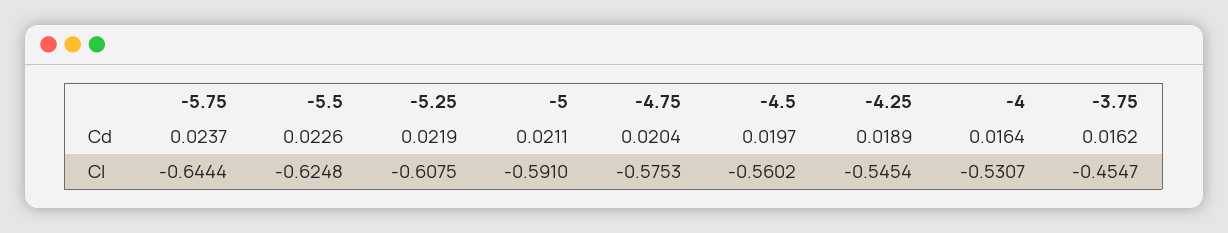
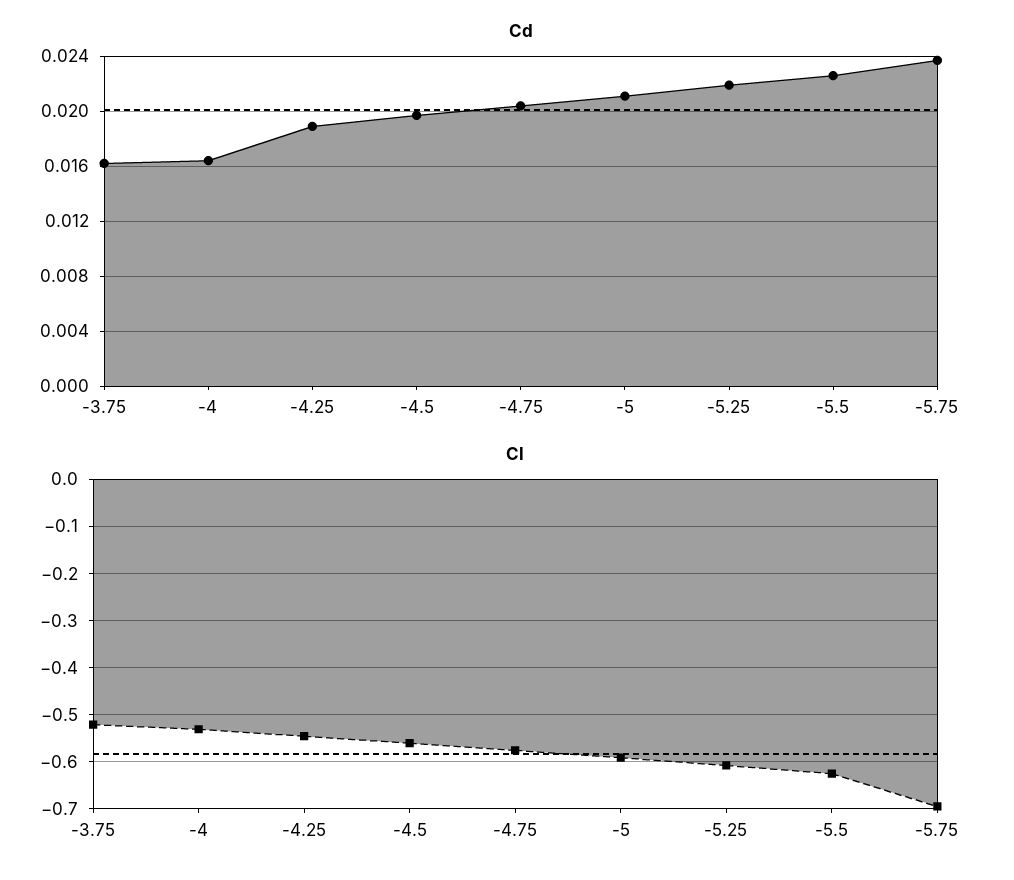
  {
    "Cd": {
      "-5.75": 0.0237,
      "-5.5": 0.0226,
      "-5.25": 0.0219,
      "-5": 0.0211,
      "-4.75": 0.0204,
      "-4.5": 0.0197,
      "-4.25": 0.0189,
      "-4": 0.0164,
      "-3.75": 0.0162
    },
    "Cl": {
-     "-5.75": -0.6444,
+     "-5.75": -0.7,
      "-5.5": -0.6248,
      "-5.25": -0.6075,
      "-5": -0.591,
      "-4.75": -0.5753,
      "-4.5": -0.5602,
      "-4.25": -0.5454,
      "-4": -0.5307,
-     "-3.75": -0.4547
+     "-3.75": -0.52
    }
  }

